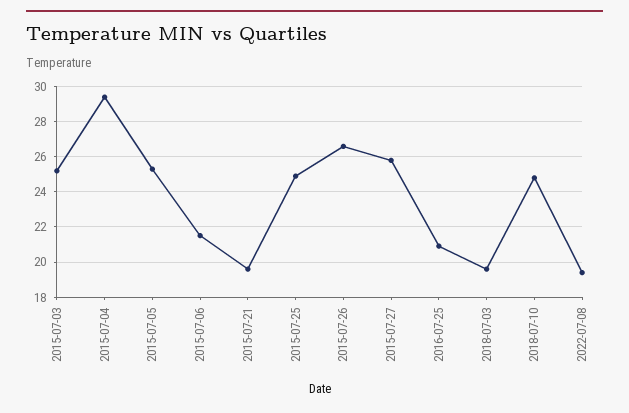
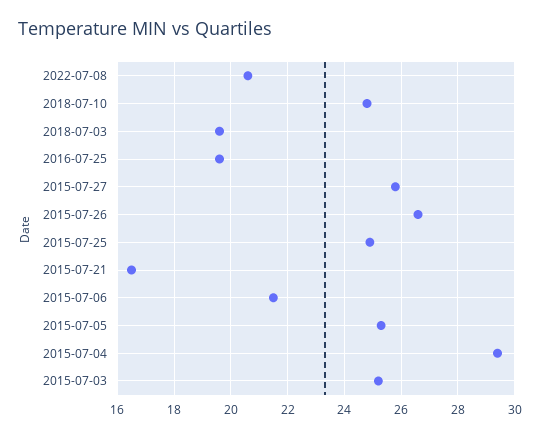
  {
    "2015-07-03": 25,
    "2015-07-04": 29.5,
    "2015-07-05": 25.5,
    "2015-07-06": 21.5,
-   "2015-07-21": 19.5,
+   "2015-07-21": 16.5,
    "2015-07-25": 25,
    "2015-07-26": 26.5,
    "2015-07-27": 26,
-   "2016-07-25": 21,
+   "2016-07-25": 19.5,
    "2018-07-03": 19.5,
    "2018-07-10": 25,
-   "2022-07-08": 19.5
+   "2022-07-08": 20.5
  }

